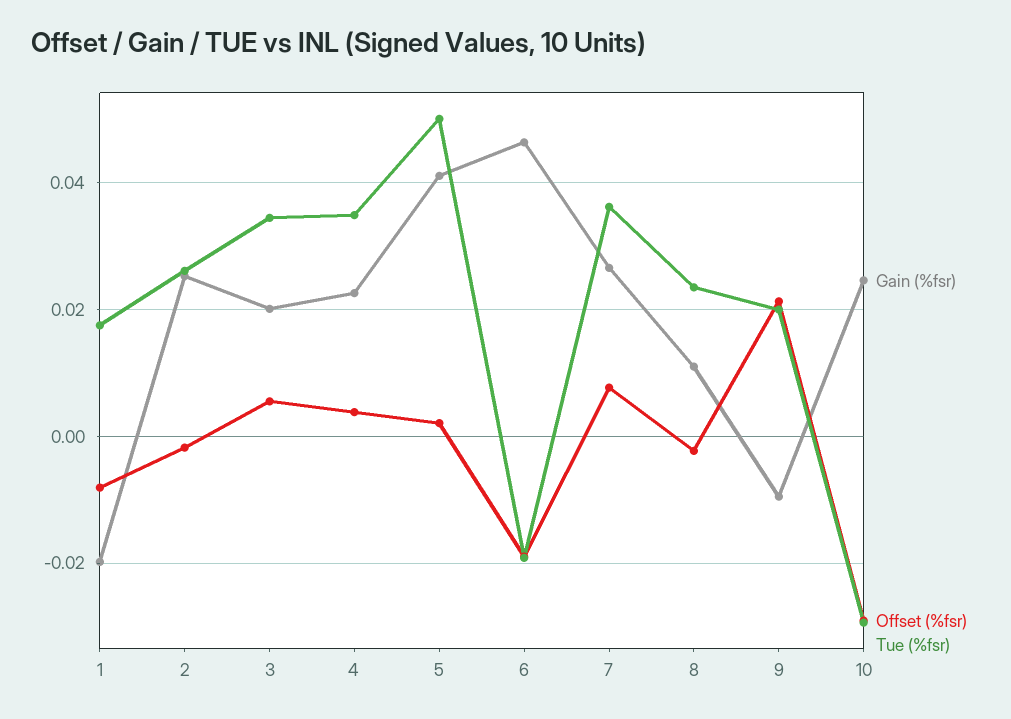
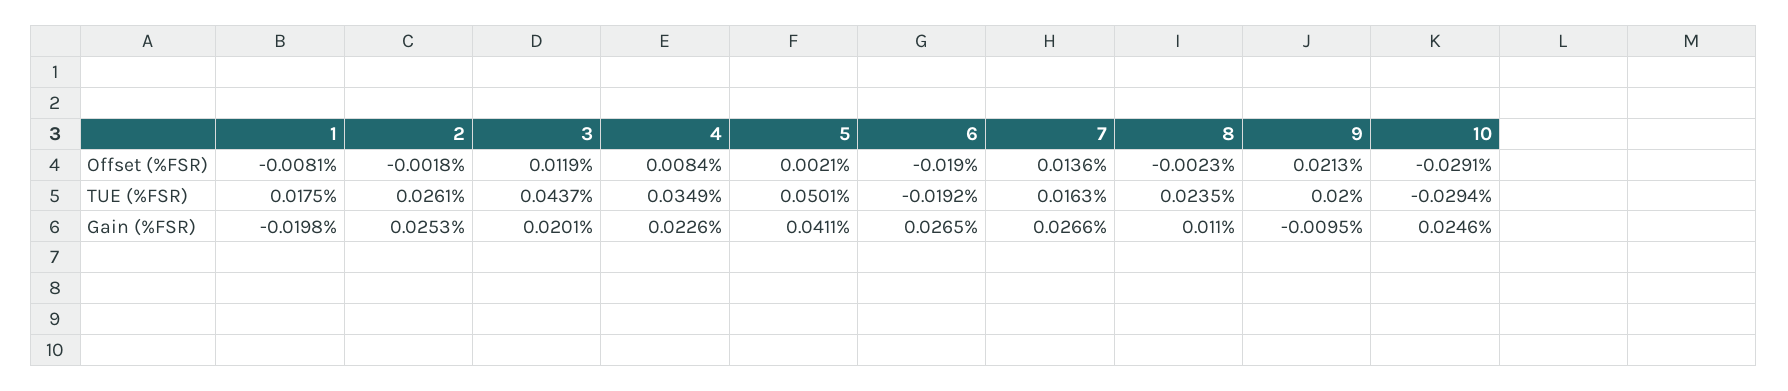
  {
    "Gain (%fsr)": {
      "1": -0.0198,
      "2": 0.0253,
      "3": 0.0201,
      "4": 0.0226,
      "5": 0.0411,
-     "6": 0.046,
+     "6": 0.0265,
      "7": 0.0266,
      "8": 0.011,
      "9": -0.0095,
      "10": 0.0246
    },
    "Offset (%fsr)": {
      "1": -0.0081,
      "2": -0.0018,
-     "3": 0.006,
+     "3": 0.0119,
-     "4": 0.004,
+     "4": 0.0084,
      "5": 0.0021,
      "6": -0.019,
-     "7": 0.008,
+     "7": 0.0136,
      "8": -0.0023,
      "9": 0.0213,
      "10": -0.0291
    },
    "Tue (%fsr)": {
      "1": 0.0175,
      "2": 0.0261,
-     "3": 0.034,
+     "3": 0.0437,
      "4": 0.0349,
      "5": 0.0501,
      "6": -0.0192,
-     "7": 0.036,
+     "7": 0.0163,
      "8": 0.0235,
      "9": 0.02,
      "10": -0.0294
    }
  }

